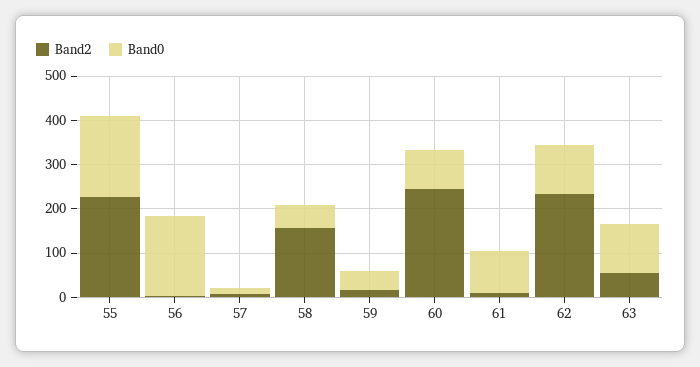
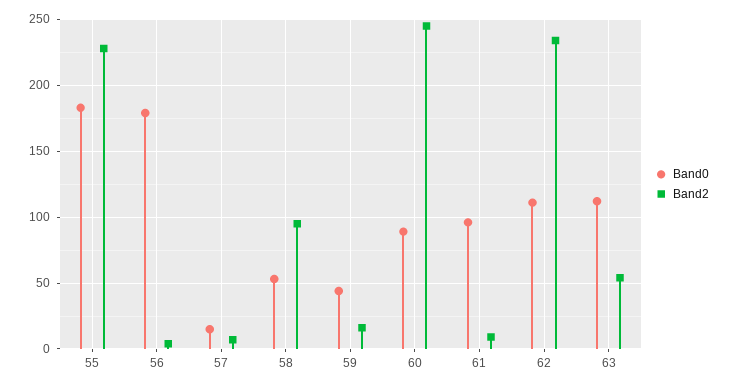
  {
    "Band2": {
      "55": 230,
      "56": 5,
      "57": 5,
-     "58": 160,
+     "58": 95,
      "59": 15,
      "60": 245,
      "61": 10,
      "62": 235,
      "63": 55
    },
    "Band0": {
      "55": 185,
      "56": 180,
      "57": 15,
      "58": 55,
      "59": 45,
      "60": 90,
      "61": 95,
      "62": 110,
      "63": 110
    }
  }

